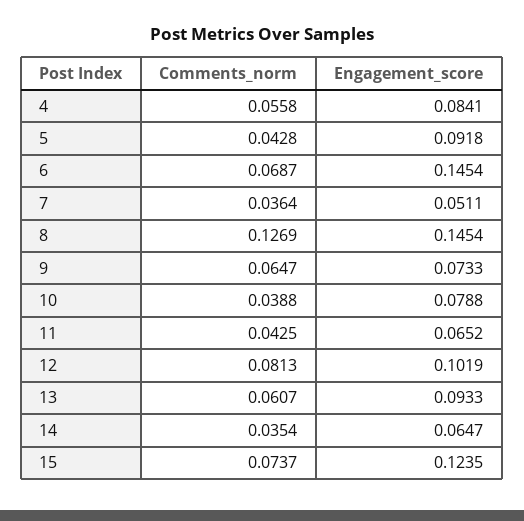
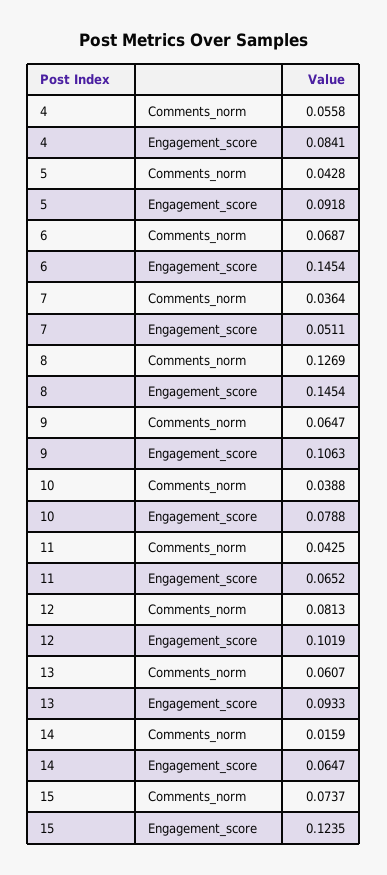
  {
    "Comments_norm": {
      "4": 0.0558,
      "5": 0.0428,
      "6": 0.0687,
      "7": 0.0364,
      "8": 0.1269,
      "9": 0.0647,
      "10": 0.0388,
      "11": 0.0425,
      "12": 0.0813,
      "13": 0.0607,
-     "14": 0.0354,
+     "14": 0.0159,
      "15": 0.0737
    },
    "Engagement_score": {
      "4": 0.0841,
      "5": 0.0918,
      "6": 0.1454,
      "7": 0.0511,
      "8": 0.1454,
-     "9": 0.0733,
+     "9": 0.1063,
      "10": 0.0788,
      "11": 0.0652,
      "12": 0.1019,
      "13": 0.0933,
      "14": 0.0647,
      "15": 0.1235
    }
  }

